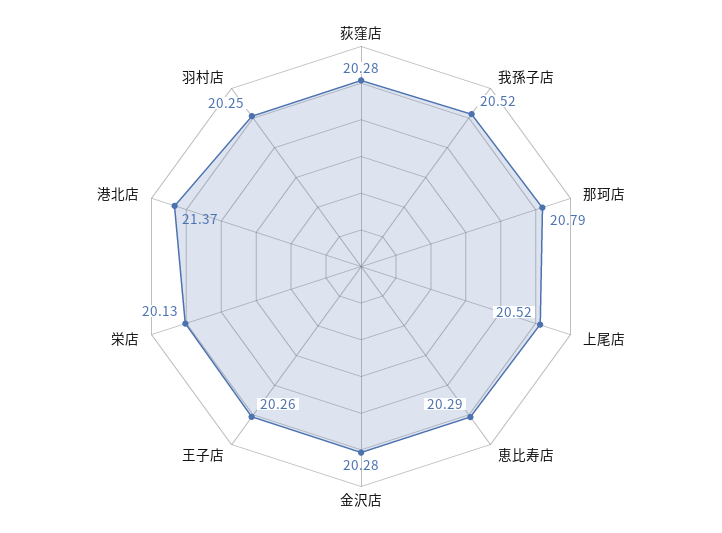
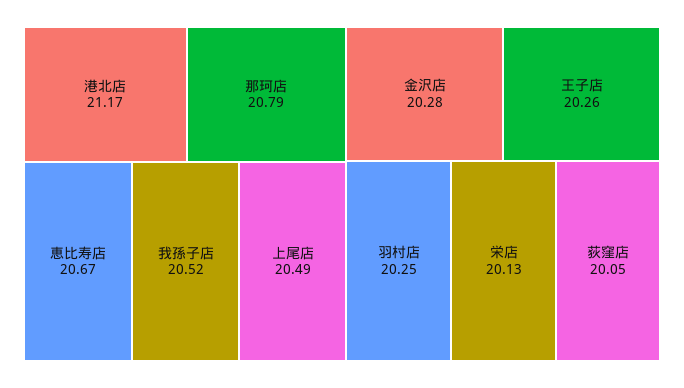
  {
-   "荻窪店": 20.28,
+   "荻窪店": 20.05,
    "我孫子店": 20.52,
    "那珂店": 20.79,
-   "上尾店": 20.52,
+   "上尾店": 20.49,
-   "恵比寿店": 20.29,
+   "恵比寿店": 20.67,
    "金沢店": 20.28,
    "王子店": 20.26,
    "栄店": 20.13,
-   "港北店": 21.37,
+   "港北店": 21.17,
    "羽村店": 20.25
  }

